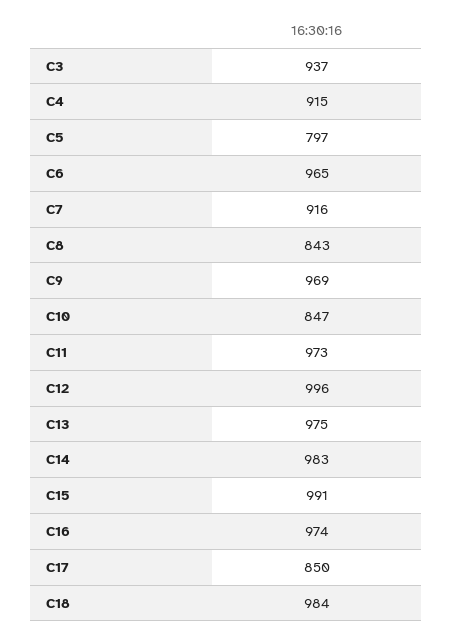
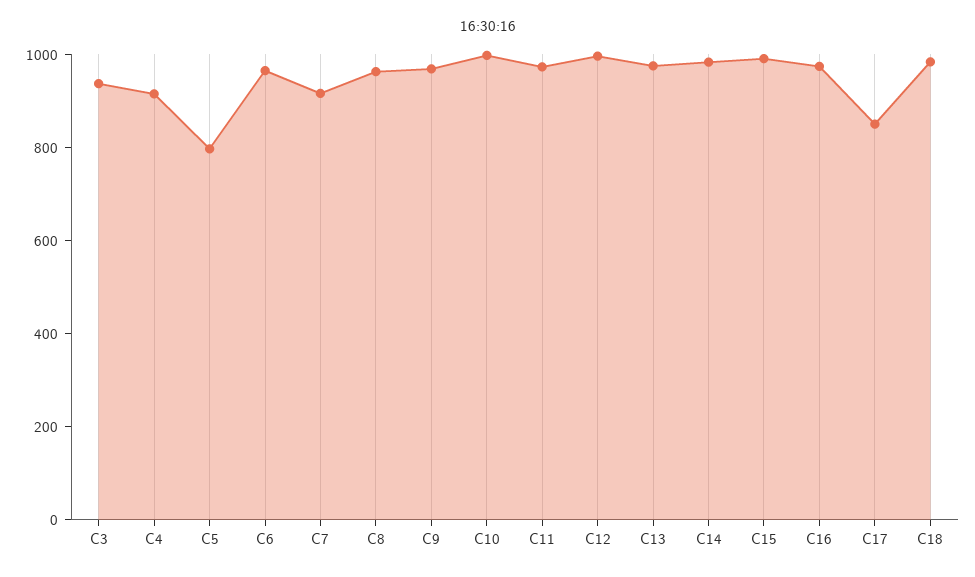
  {
    "C3": 937,
    "C4": 915,
    "C5": 797,
    "C6": 965,
    "C7": 916,
-   "C8": 843,
+   "C8": 950,
    "C9": 969,
-   "C10": 847,
+   "C10": 1000,
    "C11": 973,
    "C12": 996,
    "C13": 975,
    "C14": 983,
    "C15": 991,
    "C16": 974,
    "C17": 850,
    "C18": 984
  }

